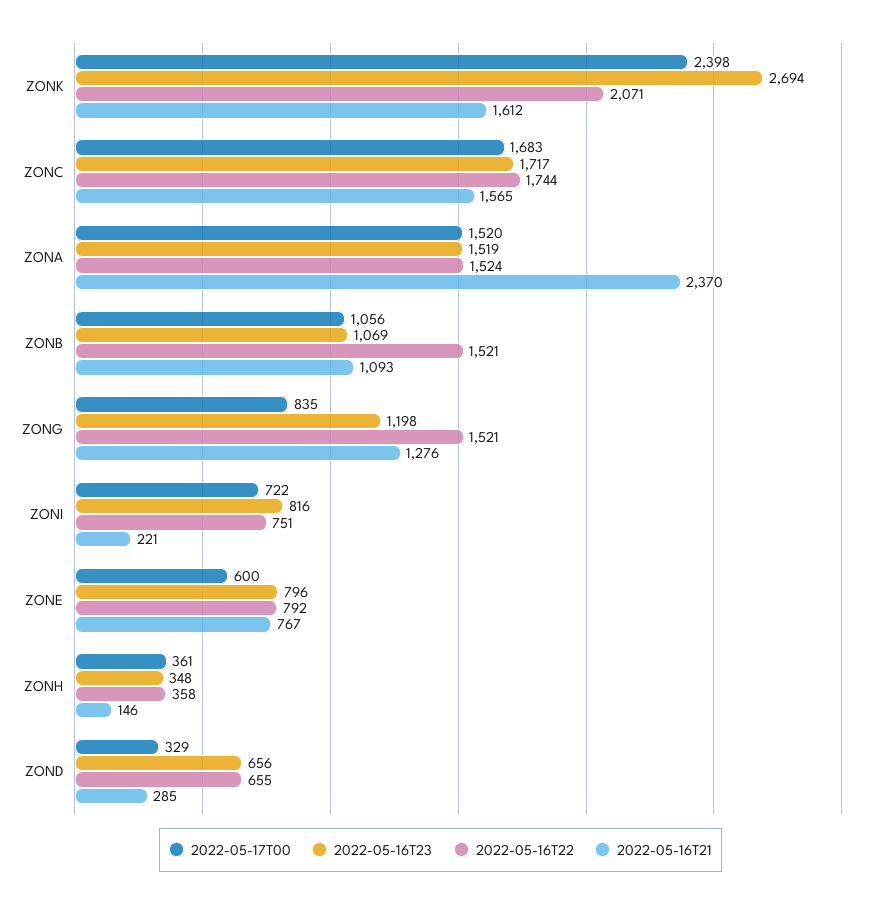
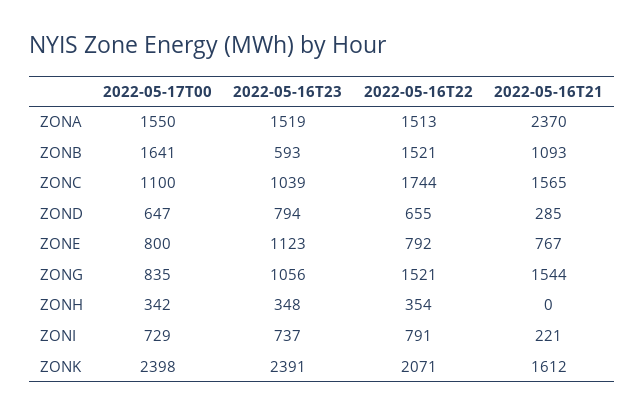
  {
    "2022-05-17T00": {
      "ZONK": 2398,
-     "ZONC": 1683,
+     "ZONC": 1100,
-     "ZONA": 1520,
+     "ZONA": 1550,
-     "ZONB": 1056,
+     "ZONB": 1641,
      "ZONG": 835,
-     "ZONI": 722,
+     "ZONI": 729,
-     "ZONE": 600,
+     "ZONE": 800,
-     "ZONH": 361,
+     "ZONH": 342,
-     "ZOND": 329
+     "ZOND": 647
    },
    "2022-05-16T23": {
-     "ZONK": 2694,
+     "ZONK": 2391,
-     "ZONC": 1717,
+     "ZONC": 1039,
      "ZONA": 1519,
-     "ZONB": 1069,
+     "ZONB": 593,
-     "ZONG": 1198,
+     "ZONG": 1056,
-     "ZONI": 816,
+     "ZONI": 737,
-     "ZONE": 796,
+     "ZONE": 1123,
      "ZONH": 348,
-     "ZOND": 656
+     "ZOND": 794
    },
    "2022-05-16T22": {
      "ZONK": 2071,
      "ZONC": 1744,
-     "ZONA": 1524,
+     "ZONA": 1513,
      "ZONB": 1521,
      "ZONG": 1521,
-     "ZONI": 751,
+     "ZONI": 791,
      "ZONE": 792,
-     "ZONH": 358,
+     "ZONH": 354,
      "ZOND": 655
    },
    "2022-05-16T21": {
      "ZONK": 1612,
      "ZONC": 1565,
      "ZONA": 2370,
      "ZONB": 1093,
-     "ZONG": 1276,
+     "ZONG": 1544,
      "ZONI": 221,
      "ZONE": 767,
-     "ZONH": 146,
+     "ZONH": 0,
      "ZOND": 285
    }
  }

